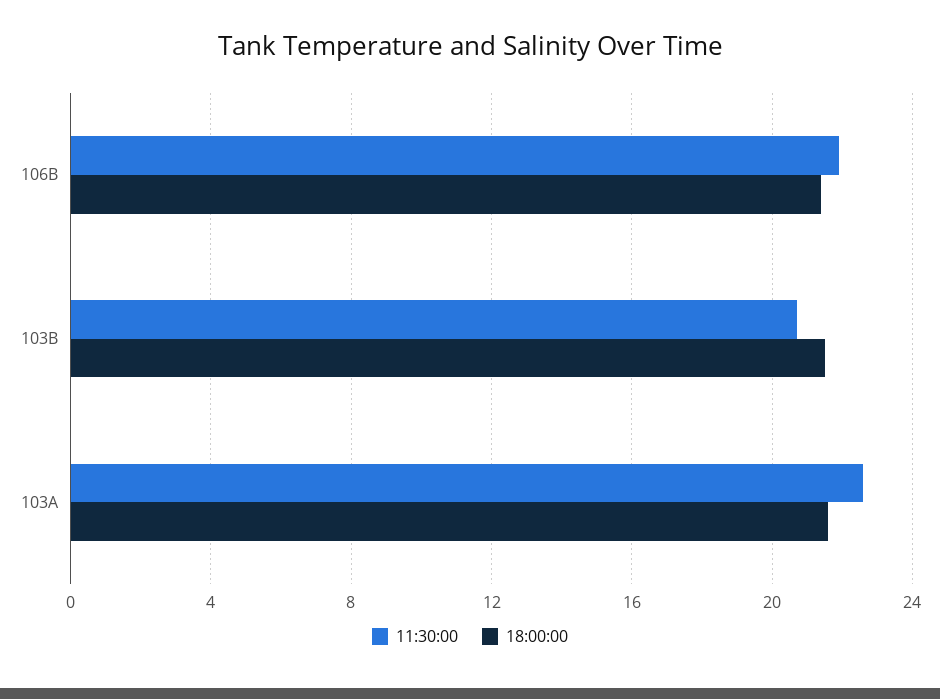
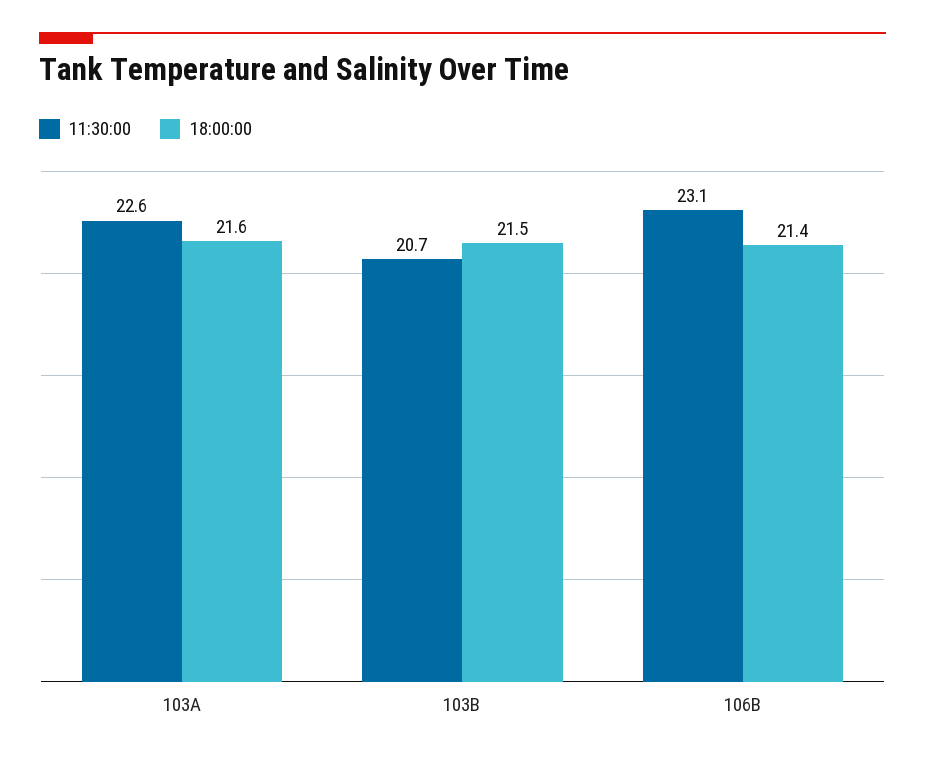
  {
    "11:30:00": {
-     "106B": 22,
+     "106B": 23.1,
      "103B": 20.7,
      "103A": 22.6
    },
    "18:00:00": {
      "106B": 21.4,
      "103B": 21.5,
      "103A": 21.6
    }
  }

